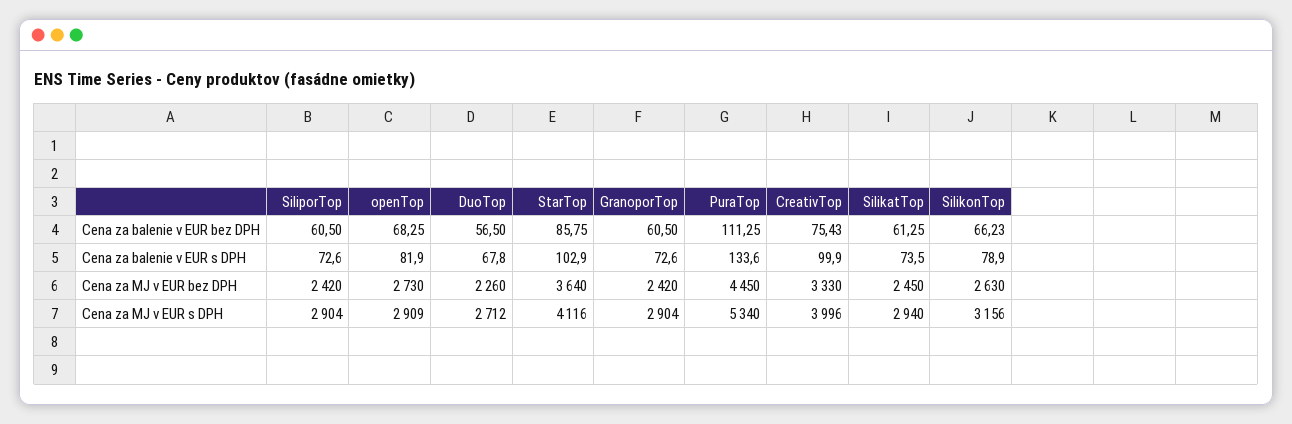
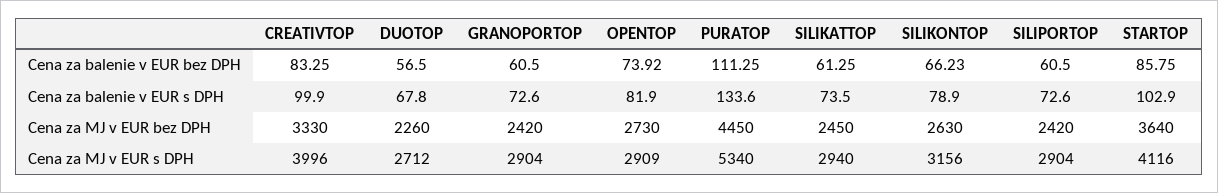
  {
    "SiliporTop": {
      "Cena za balenie v EUR bez DPH": 60.5,
      "Cena za balenie v EUR s DPH": 72.6,
      "Cena za MJ v EUR bez DPH": 2420,
      "Cena za MJ v EUR s DPH": 2904
    },
    "openTop": {
-     "Cena za balenie v EUR bez DPH": 68.25,
+     "Cena za balenie v EUR bez DPH": 73.92,
      "Cena za balenie v EUR s DPH": 81.9,
      "Cena za MJ v EUR bez DPH": 2730,
      "Cena za MJ v EUR s DPH": 2909
    },
    "DuoTop": {
      "Cena za balenie v EUR bez DPH": 56.5,
      "Cena za balenie v EUR s DPH": 67.8,
      "Cena za MJ v EUR bez DPH": 2260,
      "Cena za MJ v EUR s DPH": 2712
    },
    "StarTop": {
      "Cena za balenie v EUR bez DPH": 85.75,
      "Cena za balenie v EUR s DPH": 102.9,
      "Cena za MJ v EUR bez DPH": 3640,
      "Cena za MJ v EUR s DPH": 4116
    },
    "GranoporTop": {
      "Cena za balenie v EUR bez DPH": 60.5,
      "Cena za balenie v EUR s DPH": 72.6,
      "Cena za MJ v EUR bez DPH": 2420,
      "Cena za MJ v EUR s DPH": 2904
    },
    "PuraTop": {
      "Cena za balenie v EUR bez DPH": 111.25,
      "Cena za balenie v EUR s DPH": 133.6,
      "Cena za MJ v EUR bez DPH": 4450,
      "Cena za MJ v EUR s DPH": 5340
    },
    "CreativTop": {
-     "Cena za balenie v EUR bez DPH": 75.43,
+     "Cena za balenie v EUR bez DPH": 83.25,
      "Cena za balenie v EUR s DPH": 99.9,
      "Cena za MJ v EUR bez DPH": 3330,
      "Cena za MJ v EUR s DPH": 3996
    },
    "SilikatTop": {
      "Cena za balenie v EUR bez DPH": 61.25,
      "Cena za balenie v EUR s DPH": 73.5,
      "Cena za MJ v EUR bez DPH": 2450,
      "Cena za MJ v EUR s DPH": 2940
    },
    "SilikonTop": {
      "Cena za balenie v EUR bez DPH": 66.23,
      "Cena za balenie v EUR s DPH": 78.9,
      "Cena za MJ v EUR bez DPH": 2630,
      "Cena za MJ v EUR s DPH": 3156
    }
  }

